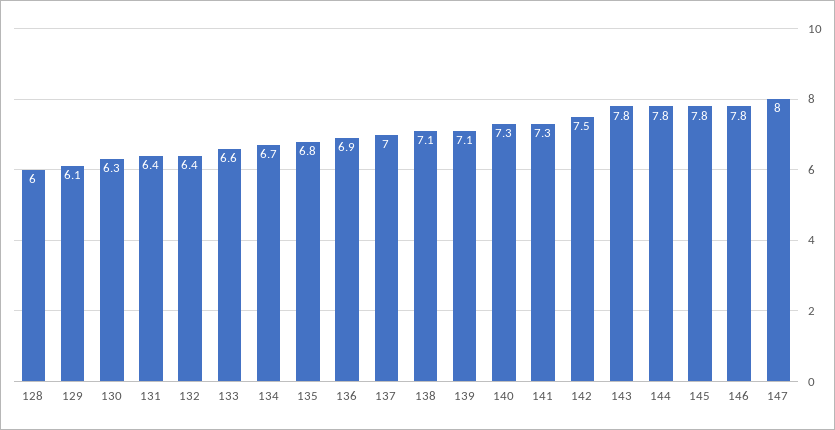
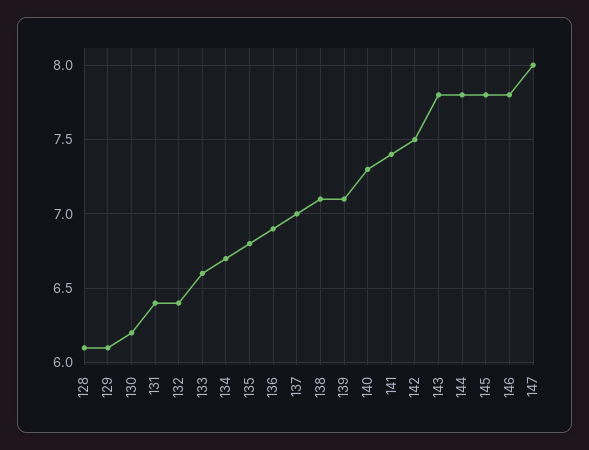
  {
-   "128": 6,
+   "128": 6.1,
    "129": 6.1,
-   "130": 6.3,
+   "130": 6.2,
    "131": 6.4,
    "132": 6.4,
    "133": 6.6,
    "134": 6.7,
    "135": 6.8,
    "136": 6.9,
    "137": 7,
    "138": 7.1,
    "139": 7.1,
    "140": 7.3,
-   "141": 7.3,
+   "141": 7.4,
    "142": 7.5,
    "143": 7.8,
    "144": 7.8,
    "145": 7.8,
    "146": 7.8,
    "147": 8
  }

